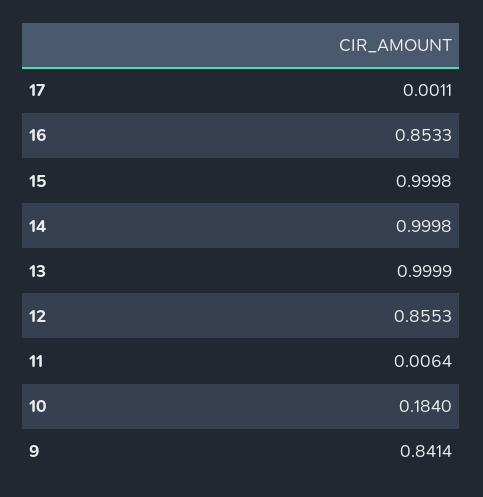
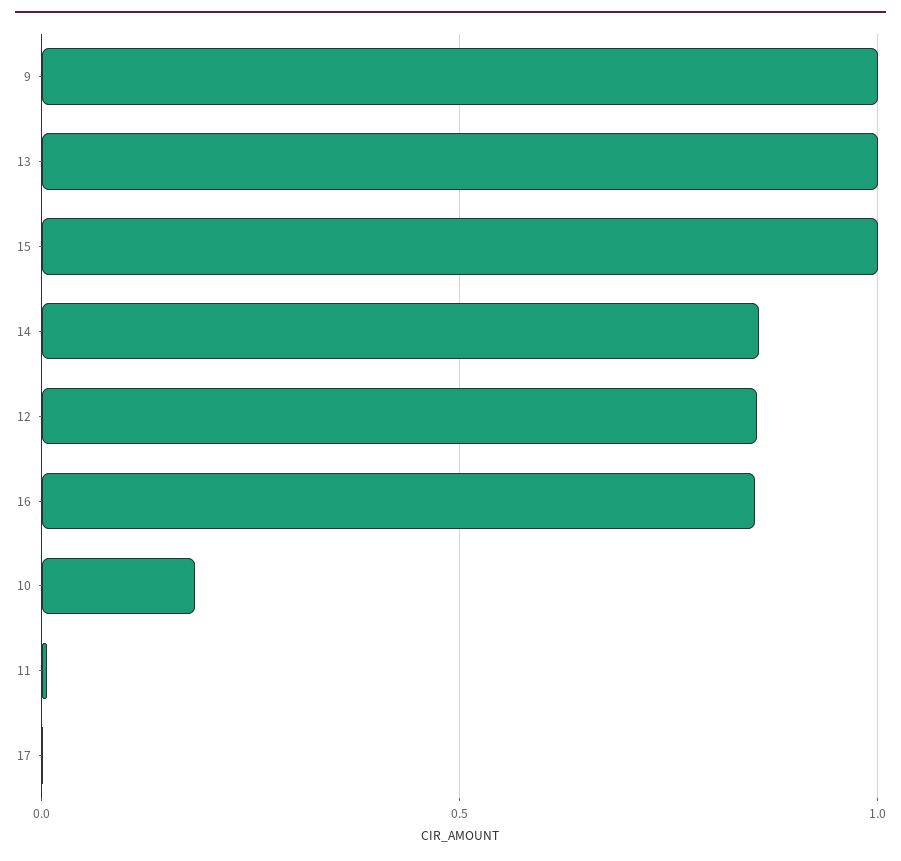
  {
    "17": 0.0011,
    "16": 0.8533,
    "15": 0.9998,
-   "14": 0.9998,
+   "14": 0.85,
    "13": 0.9999,
    "12": 0.8553,
    "11": 0.0064,
    "10": 0.184,
-   "9": 0.8414
+   "9": 1
  }

